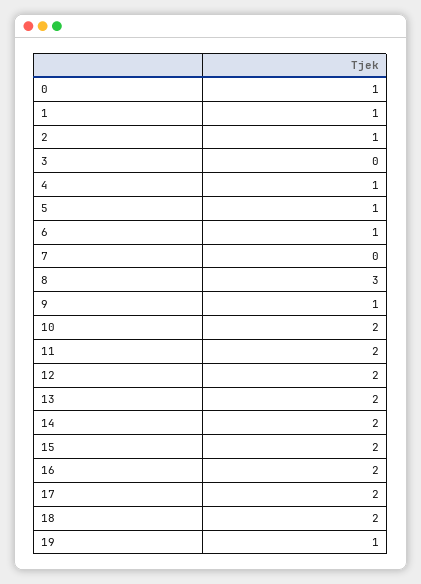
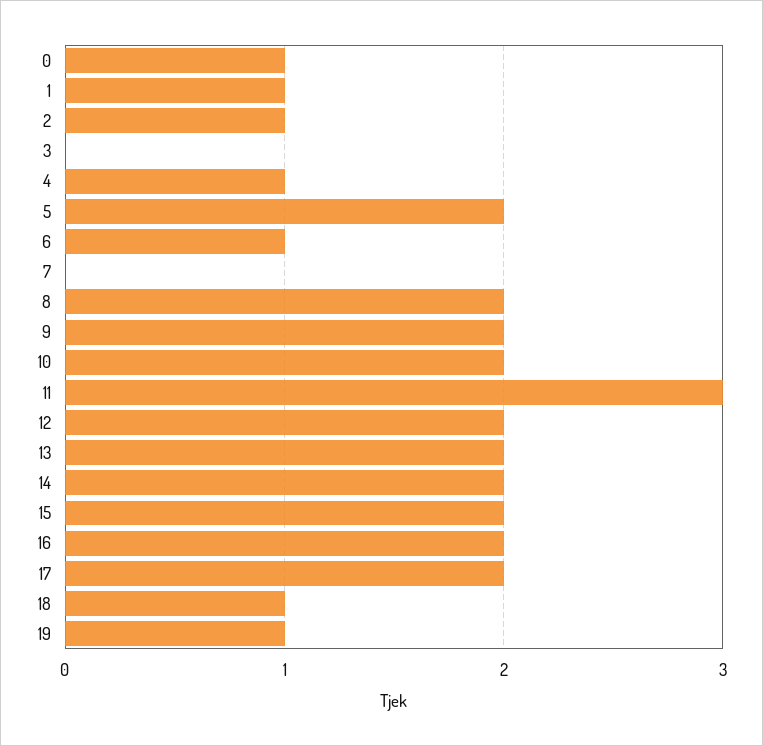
  {
    "0": 1,
    "1": 1,
    "2": 1,
    "3": 0,
    "4": 1,
-   "5": 1,
+   "5": 2,
    "6": 1,
    "7": 0,
-   "8": 3,
+   "8": 2,
-   "9": 1,
+   "9": 2,
    "10": 2,
-   "11": 2,
+   "11": 3,
    "12": 2,
    "13": 2,
    "14": 2,
    "15": 2,
    "16": 2,
    "17": 2,
-   "18": 2,
+   "18": 1,
    "19": 1
  }

